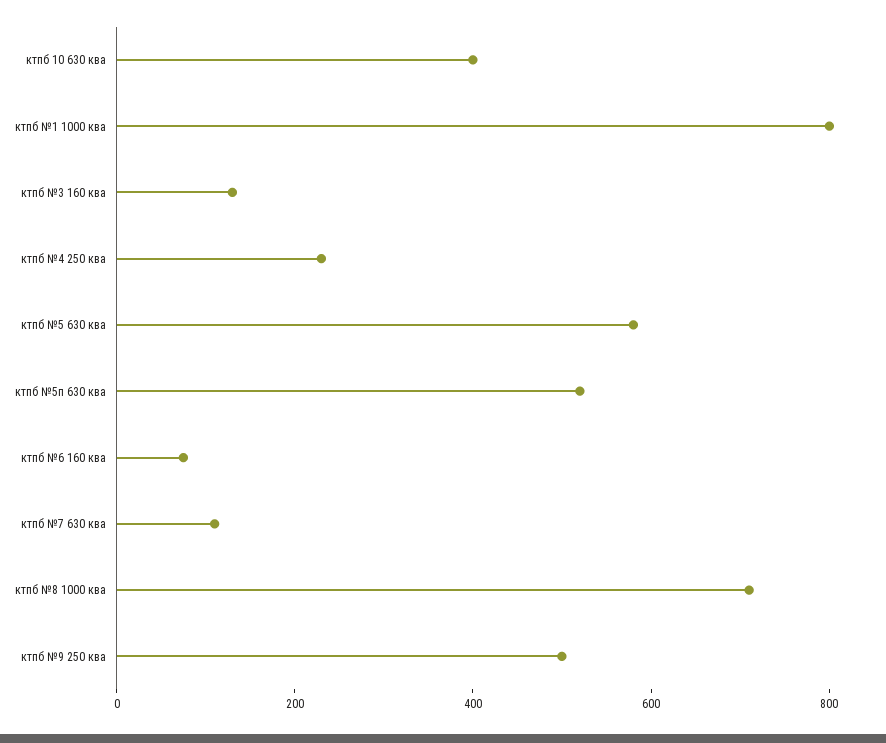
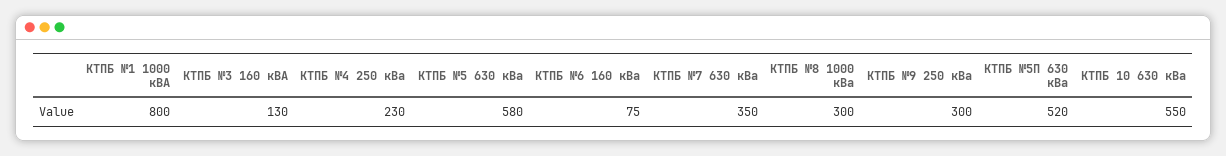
  {
-   "ктпб 10 630 ква": 400,
+   "ктпб 10 630 ква": 550,
    "ктпб №1 1000 ква": 800,
    "ктпб №3 160 ква": 130,
    "ктпб №4 250 ква": 230,
    "ктпб №5 630 ква": 580,
    "ктпб №5п 630 ква": 520,
    "ктпб №6 160 ква": 75,
-   "ктпб №7 630 ква": 100,
+   "ктпб №7 630 ква": 350,
-   "ктпб №8 1000 ква": 700,
+   "ктпб №8 1000 ква": 300,
-   "ктпб №9 250 ква": 500
+   "ктпб №9 250 ква": 300
  }

